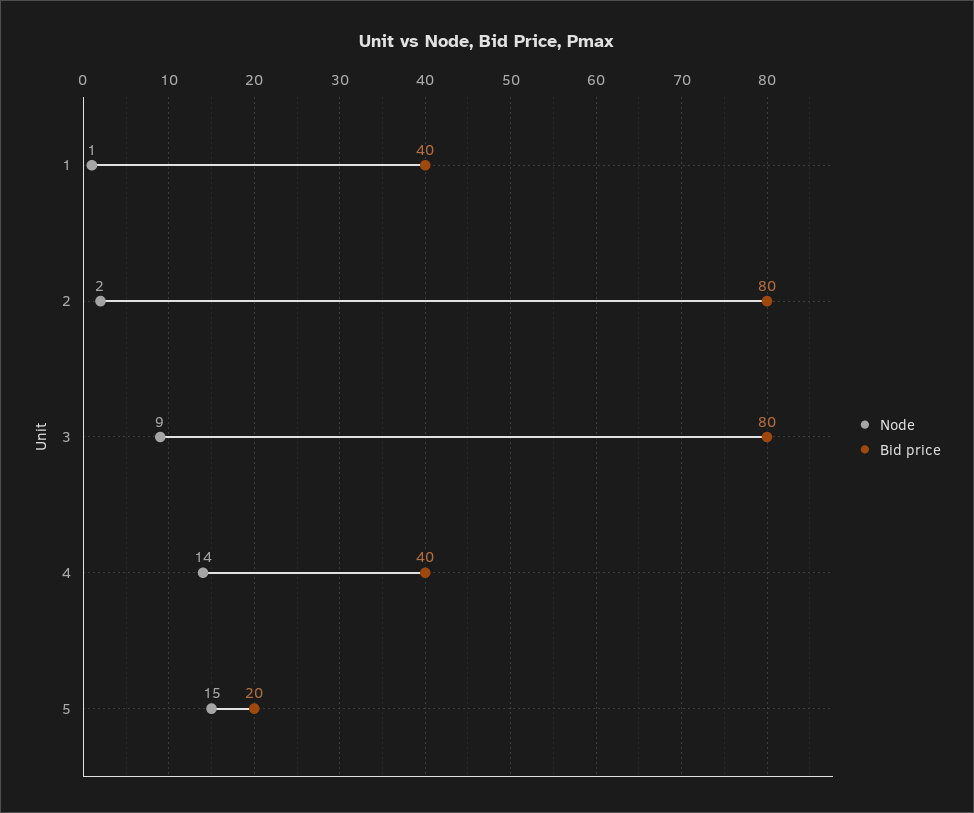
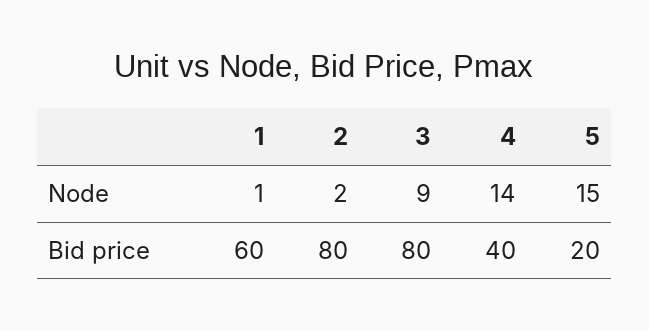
  {
    "Node": {
      "1": 1,
      "2": 2,
      "3": 9,
      "4": 14,
      "5": 15
    },
    "Bid price": {
-     "1": 40,
+     "1": 60,
      "2": 80,
      "3": 80,
      "4": 40,
      "5": 20
    }
  }

